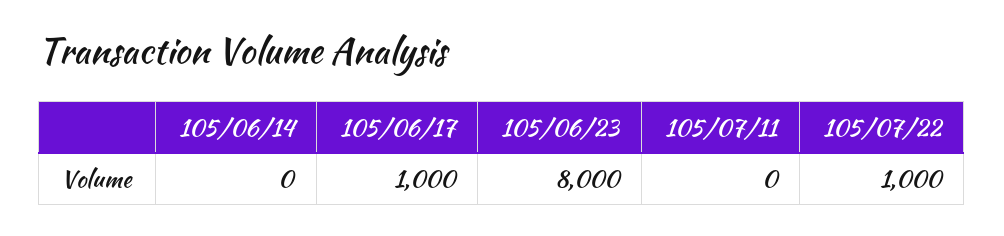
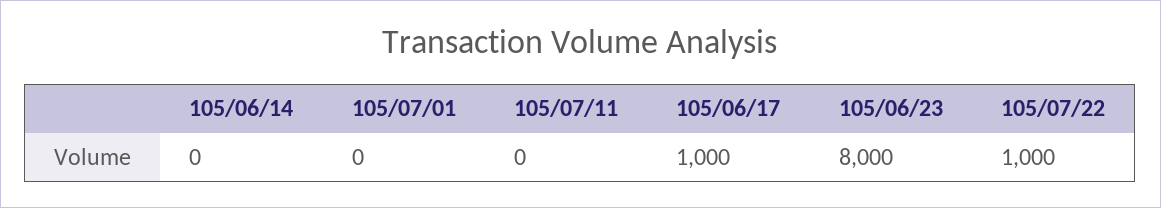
  {
    "105/06/14": 0,
    "105/06/17": 1000,
    "105/06/23": 8000,
    "105/07/11": 0,
-   "105/07/22": 1000
+   "105/07/22": 1000,
+   "105/07/01": 0
  }

